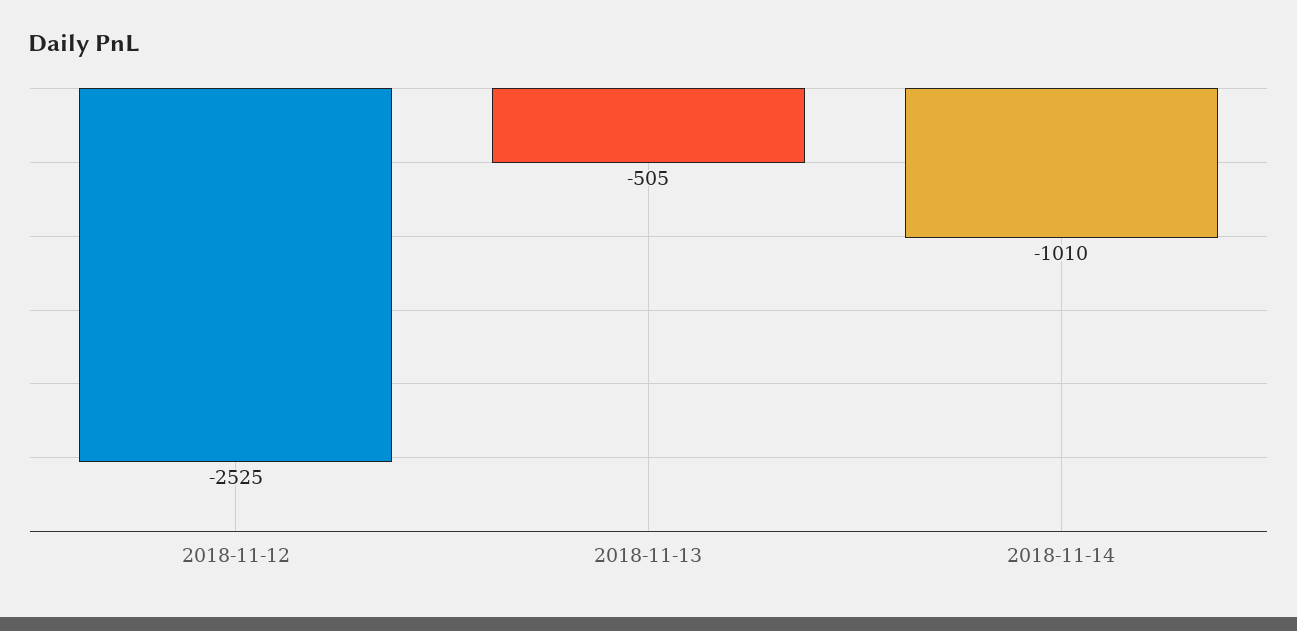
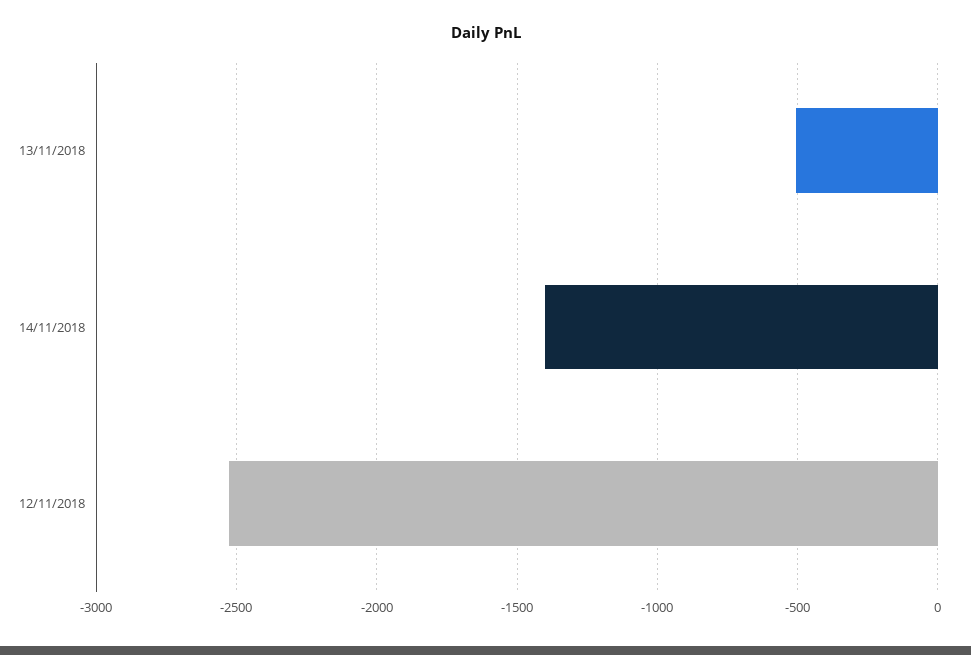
  {
    "2018-11-12": -2525,
    "2018-11-13": -505,
-   "2018-11-14": -1010
+   "2018-11-14": -1400
  }

